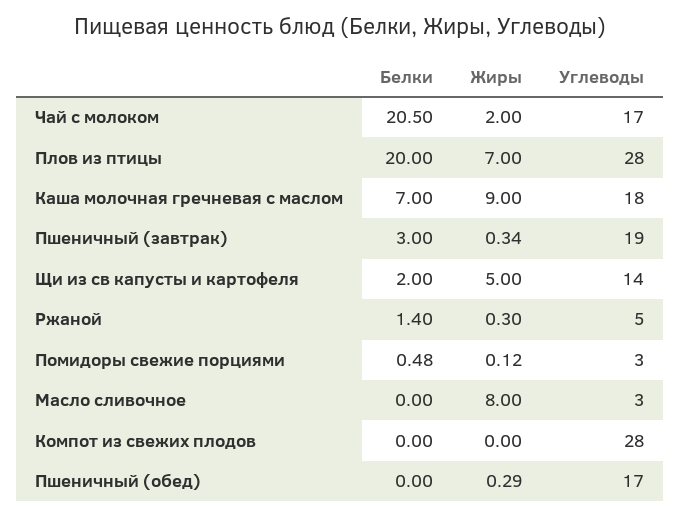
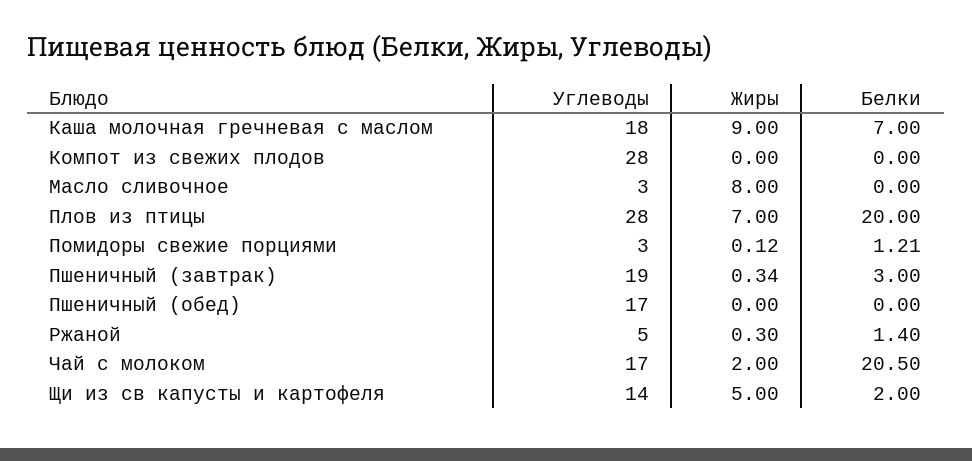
  {
    "Белки": {
      "Чай с молоком": 20.5,
      "Плов из птицы": 20,
      "Каша молочная гречневая с маслом": 7,
      "Пшеничный (завтрак)": 3,
      "Щи из св капусты и картофеля": 2,
      "Ржаной": 1.4,
-     "Помидоры свежие порциями": 0.48,
+     "Помидоры свежие порциями": 1.21,
      "Масло сливочное": 0,
      "Компот из свежих плодов": 0,
      "Пшеничный (обед)": 0
    },
    "Жиры": {
      "Чай с молоком": 2,
      "Плов из птицы": 7,
      "Каша молочная гречневая с маслом": 9,
      "Пшеничный (завтрак)": 0.34,
      "Щи из св капусты и картофеля": 5,
      "Ржаной": 0.3,
      "Помидоры свежие порциями": 0.12,
      "Масло сливочное": 8,
      "Компот из свежих плодов": 0,
-     "Пшеничный (обед)": 0.29
+     "Пшеничный (обед)": 0
    },
    "Углеводы": {
      "Чай с молоком": 17,
      "Плов из птицы": 28,
      "Каша молочная гречневая с маслом": 18,
      "Пшеничный (завтрак)": 19,
      "Щи из св капусты и картофеля": 14,
      "Ржаной": 5,
      "Помидоры свежие порциями": 3,
      "Масло сливочное": 3,
      "Компот из свежих плодов": 28,
      "Пшеничный (обед)": 17
    }
  }

